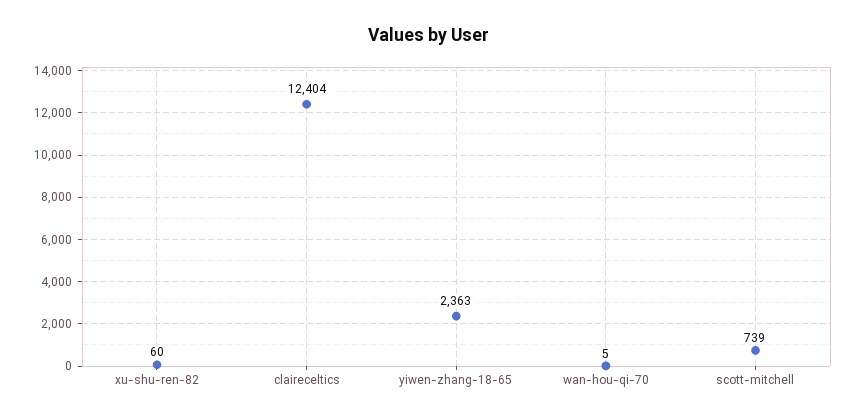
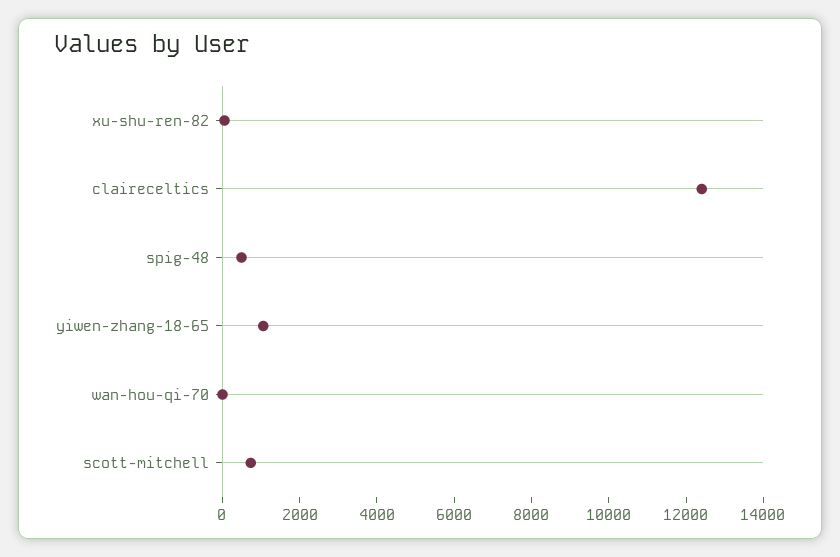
  {
    "xu-shu-ren-82": 60,
    "claireceltics": 12404,
-   "yiwen-zhang-18-65": 2363,
+   "yiwen-zhang-18-65": 1000,
    "wan-hou-qi-70": 5,
-   "scott-mitchell": 739
+   "scott-mitchell": 739,
+   "spig-48": 500
  }

